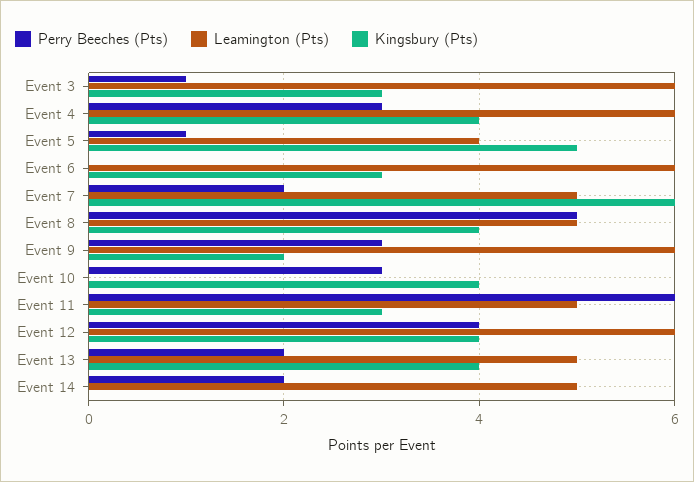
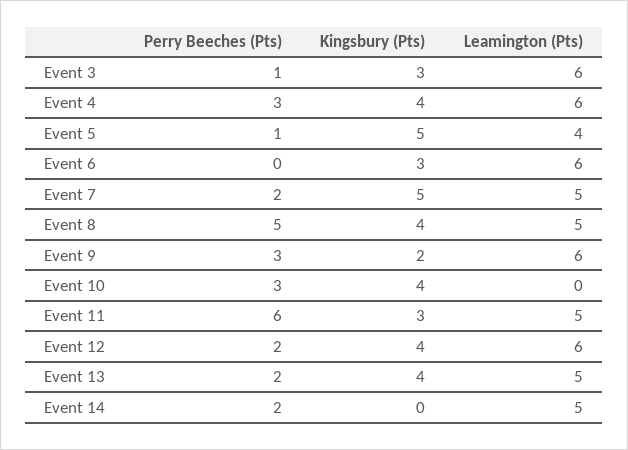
  {
    "Perry Beeches (Pts)": {
      "Event 3": 1,
      "Event 4": 3,
      "Event 5": 1,
      "Event 6": 0,
      "Event 7": 2,
      "Event 8": 5,
      "Event 9": 3,
      "Event 10": 3,
      "Event 11": 6,
-     "Event 12": 4,
+     "Event 12": 2,
      "Event 13": 2,
      "Event 14": 2
    },
    "Leamington (Pts)": {
      "Event 3": 6,
      "Event 4": 6,
      "Event 5": 4,
      "Event 6": 6,
      "Event 7": 5,
      "Event 8": 5,
      "Event 9": 6,
      "Event 10": 0,
      "Event 11": 5,
      "Event 12": 6,
      "Event 13": 5,
      "Event 14": 5
    },
    "Kingsbury (Pts)": {
      "Event 3": 3,
      "Event 4": 4,
      "Event 5": 5,
      "Event 6": 3,
-     "Event 7": 6,
+     "Event 7": 5,
      "Event 8": 4,
      "Event 9": 2,
      "Event 10": 4,
      "Event 11": 3,
      "Event 12": 4,
      "Event 13": 4,
      "Event 14": 0
    }
  }

